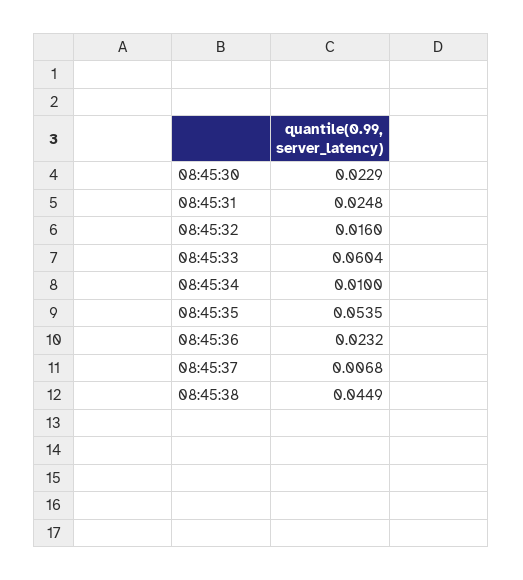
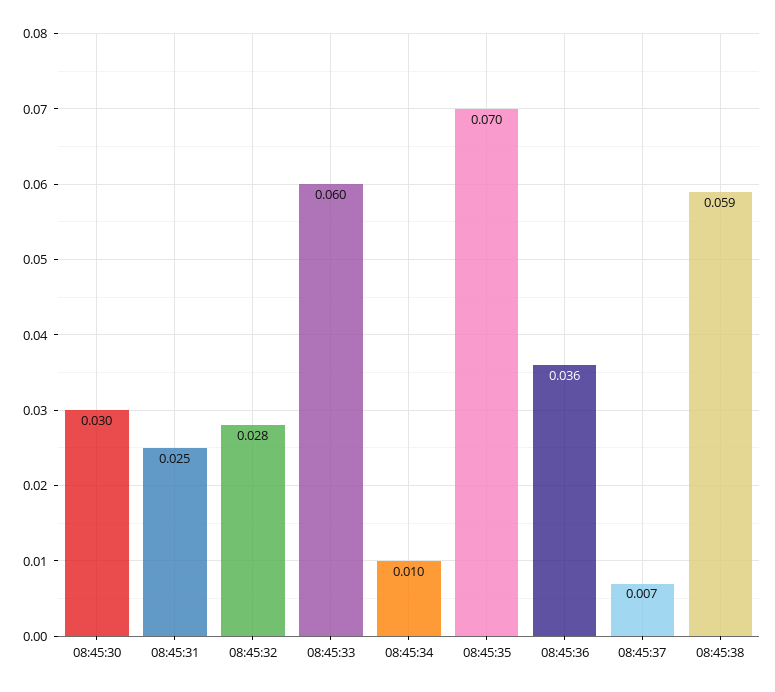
  {
-   "08:45:30": 0.0229,
+   "08:45:30": 0.03,
    "08:45:31": 0.0248,
-   "08:45:32": 0.016,
+   "08:45:32": 0.028,
    "08:45:33": 0.0604,
    "08:45:34": 0.01,
-   "08:45:35": 0.0535,
+   "08:45:35": 0.07,
-   "08:45:36": 0.0232,
+   "08:45:36": 0.036,
    "08:45:37": 0.0068,
-   "08:45:38": 0.0449
+   "08:45:38": 0.059
  }

